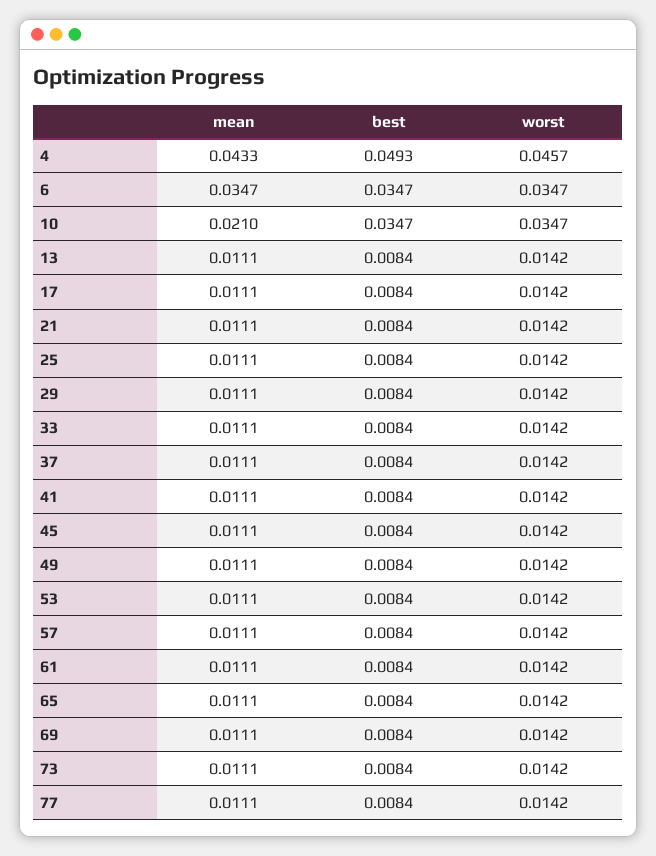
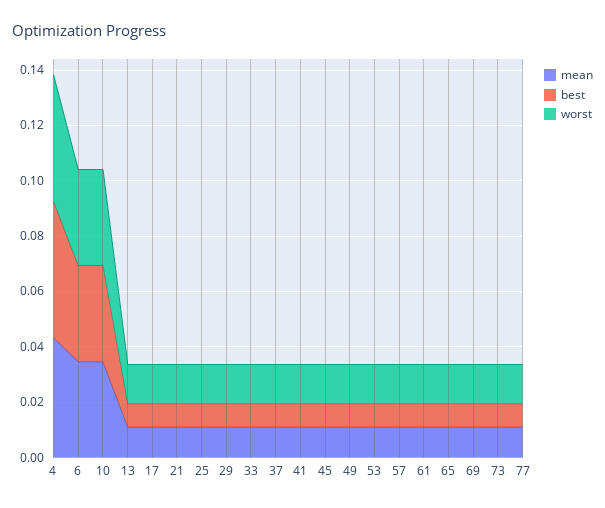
  {
    "mean": {
      "4": 0.0433,
      "6": 0.0347,
-     "10": 0.021,
+     "10": 0.035,
      "13": 0.0111,
      "17": 0.0111,
      "21": 0.0111,
      "25": 0.0111,
      "29": 0.0111,
      "33": 0.0111,
      "37": 0.0111,
      "41": 0.0111,
      "45": 0.0111,
      "49": 0.0111,
      "53": 0.0111,
      "57": 0.0111,
      "61": 0.0111,
      "65": 0.0111,
      "69": 0.0111,
      "73": 0.0111,
      "77": 0.0111
    },
    "best": {
      "4": 0.0493,
      "6": 0.0347,
      "10": 0.0347,
      "13": 0.0084,
      "17": 0.0084,
      "21": 0.0084,
      "25": 0.0084,
      "29": 0.0084,
      "33": 0.0084,
      "37": 0.0084,
      "41": 0.0084,
      "45": 0.0084,
      "49": 0.0084,
      "53": 0.0084,
      "57": 0.0084,
      "61": 0.0084,
      "65": 0.0084,
      "69": 0.0084,
      "73": 0.0084,
      "77": 0.0084
    },
    "worst": {
      "4": 0.0457,
      "6": 0.0347,
      "10": 0.0347,
      "13": 0.0142,
      "17": 0.0142,
      "21": 0.0142,
      "25": 0.0142,
      "29": 0.0142,
      "33": 0.0142,
      "37": 0.0142,
      "41": 0.0142,
      "45": 0.0142,
      "49": 0.0142,
      "53": 0.0142,
      "57": 0.0142,
      "61": 0.0142,
      "65": 0.0142,
      "69": 0.0142,
      "73": 0.0142,
      "77": 0.0142
    }
  }

